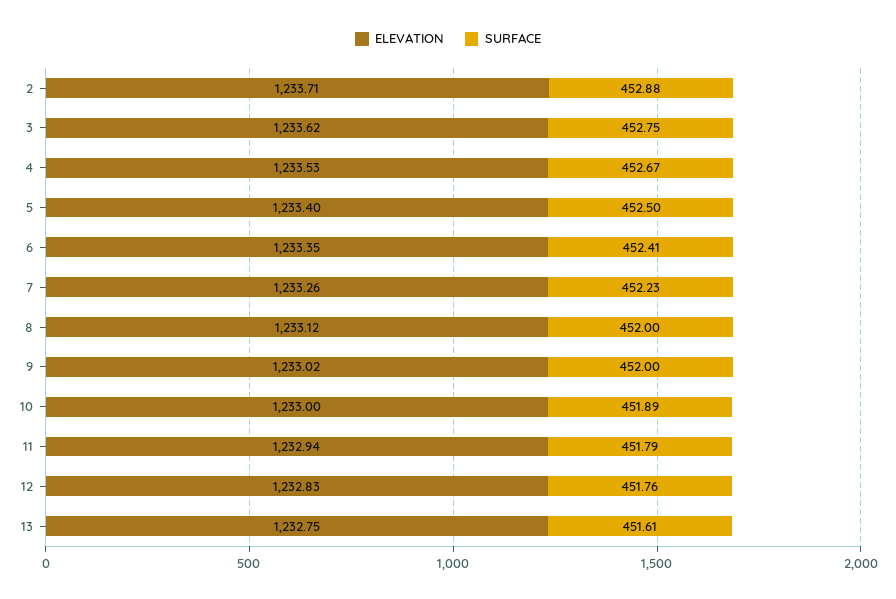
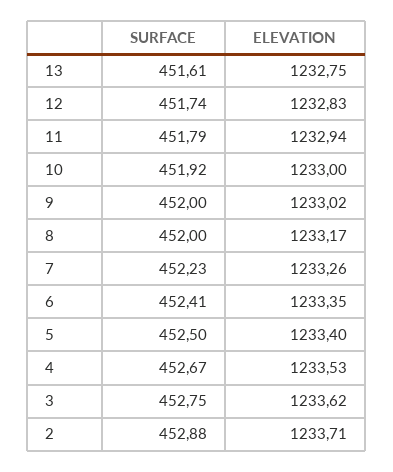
  {
    "ELEVATION": {
      "2": 1233.71,
      "3": 1233.62,
      "4": 1233.53,
      "5": 1233.4,
      "6": 1233.35,
      "7": 1233.26,
-     "8": 1233.12,
+     "8": 1233.17,
      "9": 1233.02,
      "10": 1233,
      "11": 1232.94,
      "12": 1232.83,
      "13": 1232.75
    },
    "SURFACE": {
      "2": 452.88,
      "3": 452.75,
      "4": 452.67,
      "5": 452.5,
      "6": 452.41,
      "7": 452.23,
      "8": 452,
      "9": 452,
-     "10": 451.89,
+     "10": 451.92,
      "11": 451.79,
-     "12": 451.76,
+     "12": 451.74,
      "13": 451.61
    }
  }

